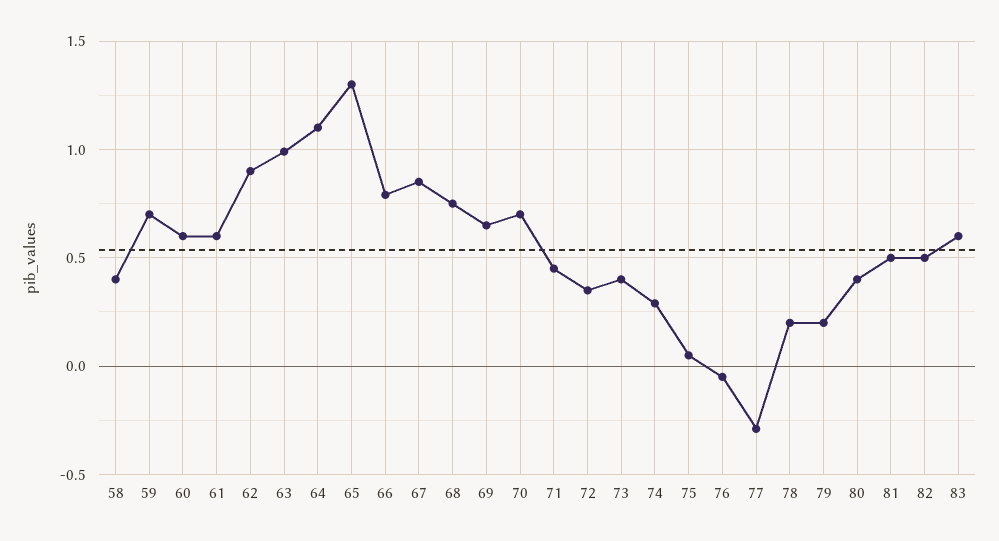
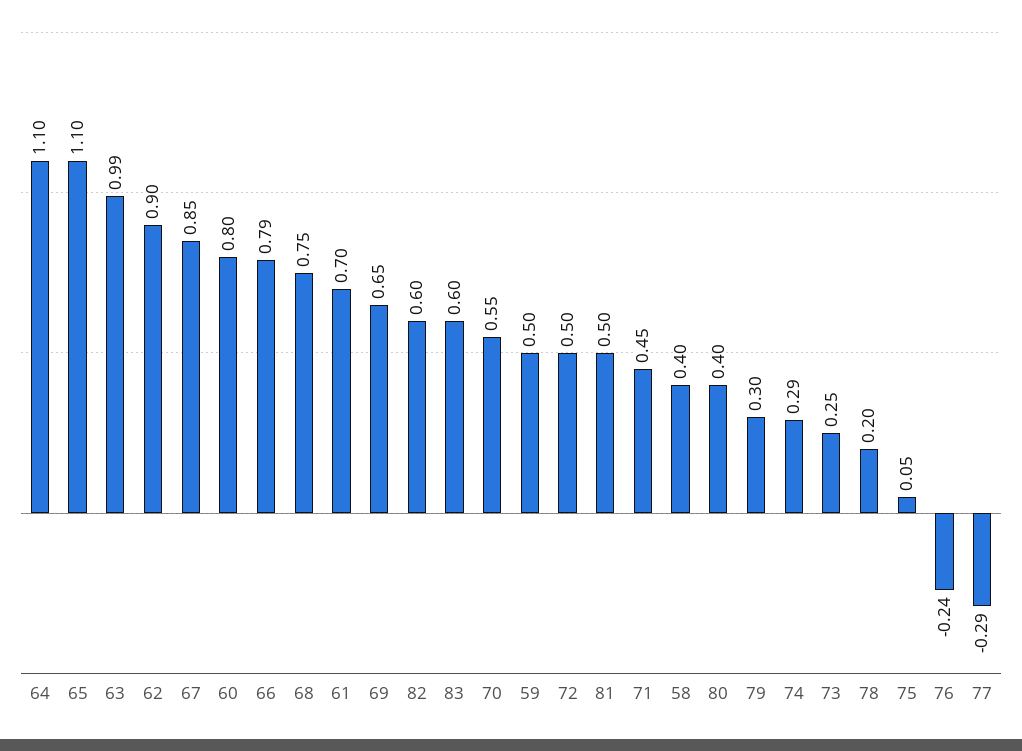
  {
    "58": 0.4,
-   "59": 0.7,
+   "59": 0.5,
-   "60": 0.6,
+   "60": 0.8,
-   "61": 0.6,
+   "61": 0.7,
    "62": 0.9,
    "63": 0.99,
    "64": 1.1,
-   "65": 1.3,
+   "65": 1.1,
    "66": 0.79,
    "67": 0.85,
    "68": 0.75,
    "69": 0.65,
-   "70": 0.7,
+   "70": 0.55,
    "71": 0.45,
-   "72": 0.35,
+   "72": 0.5,
-   "73": 0.4,
+   "73": 0.25,
    "74": 0.29,
    "75": 0.05,
-   "76": -0.05,
+   "76": -0.24,
    "77": -0.29,
    "78": 0.2,
-   "79": 0.2,
+   "79": 0.3,
    "80": 0.4,
    "81": 0.5,
-   "82": 0.5,
+   "82": 0.6,
    "83": 0.6
  }

